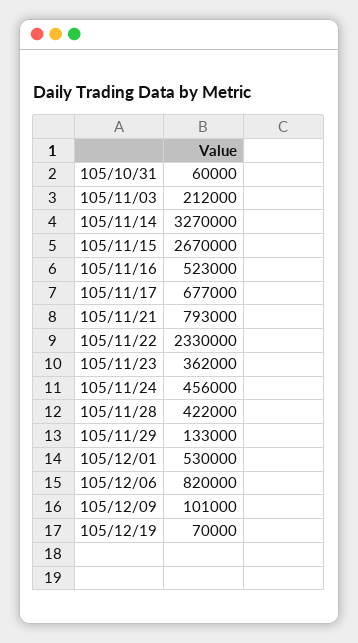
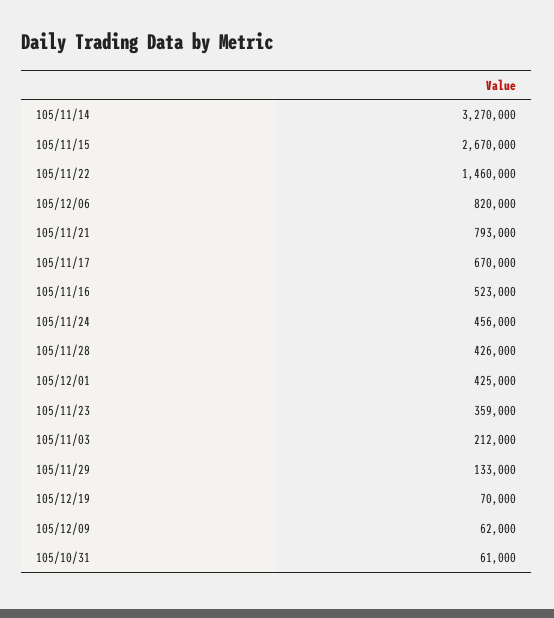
  {
-   "105/10/31": 60000,
+   "105/10/31": 61000,
    "105/11/03": 212000,
    "105/11/14": 3270000,
    "105/11/15": 2670000,
    "105/11/16": 523000,
-   "105/11/17": 677000,
+   "105/11/17": 670000,
    "105/11/21": 793000,
-   "105/11/22": 2330000,
+   "105/11/22": 1460000,
-   "105/11/23": 362000,
+   "105/11/23": 359000,
    "105/11/24": 456000,
-   "105/11/28": 422000,
+   "105/11/28": 426000,
    "105/11/29": 133000,
-   "105/12/01": 530000,
+   "105/12/01": 425000,
    "105/12/06": 820000,
-   "105/12/09": 101000,
+   "105/12/09": 62000,
    "105/12/19": 70000
  }

